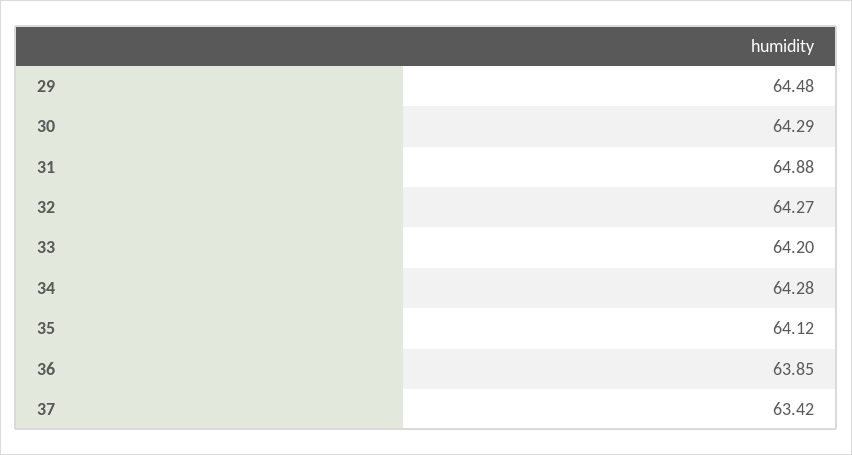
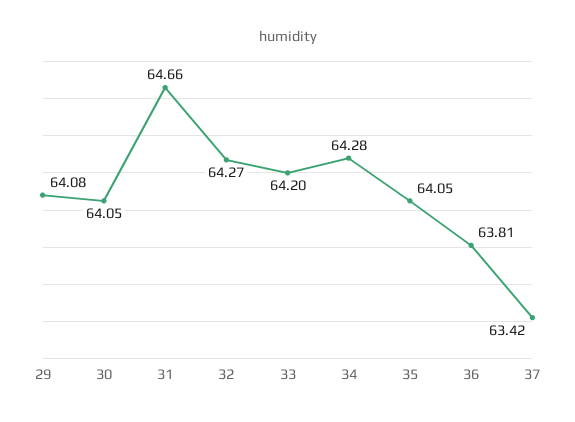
  {
-   "29": 64.48,
+   "29": 64.08,
-   "30": 64.29,
+   "30": 64.05,
-   "31": 64.88,
+   "31": 64.66,
    "32": 64.27,
    "33": 64.2,
    "34": 64.28,
-   "35": 64.12,
+   "35": 64.05,
-   "36": 63.85,
+   "36": 63.81,
    "37": 63.42
  }

